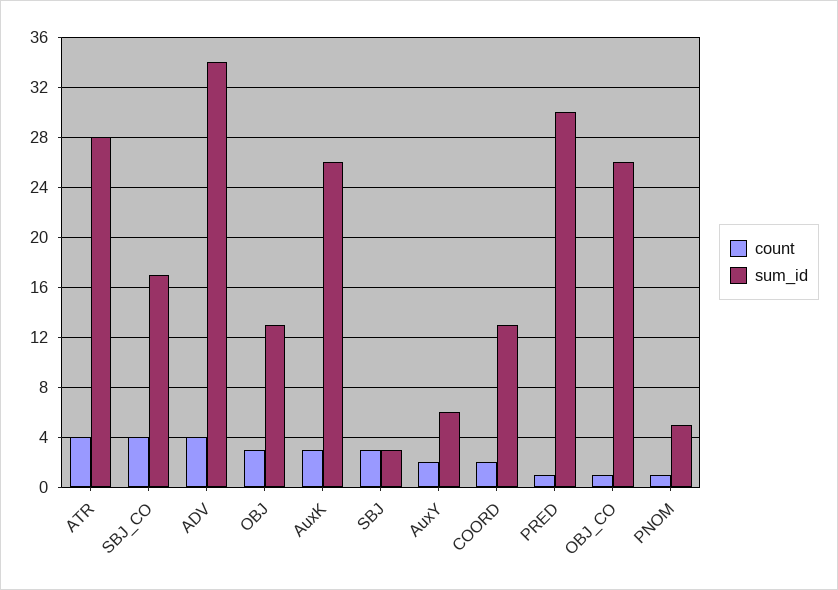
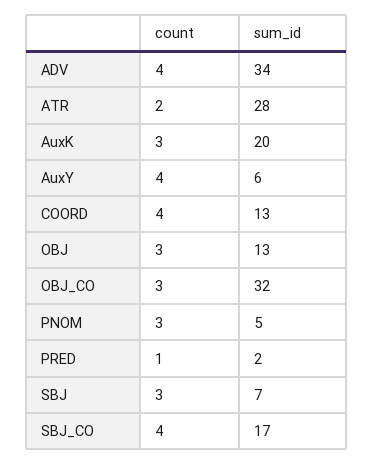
  {
    "count": {
-     "ATR": 4,
+     "ATR": 2,
      "SBJ_CO": 4,
      "ADV": 4,
      "OBJ": 3,
      "AuxK": 3,
      "SBJ": 3,
-     "AuxY": 2,
+     "AuxY": 4,
-     "COORD": 2,
+     "COORD": 4,
      "PRED": 1,
-     "OBJ_CO": 1,
+     "OBJ_CO": 3,
-     "PNOM": 1
+     "PNOM": 3
    },
    "sum_id": {
      "ATR": 28,
      "SBJ_CO": 17,
      "ADV": 34,
      "OBJ": 13,
-     "AuxK": 26,
+     "AuxK": 20,
-     "SBJ": 3,
+     "SBJ": 7,
      "AuxY": 6,
      "COORD": 13,
-     "PRED": 30,
+     "PRED": 2,
-     "OBJ_CO": 26,
+     "OBJ_CO": 32,
      "PNOM": 5
    }
  }

